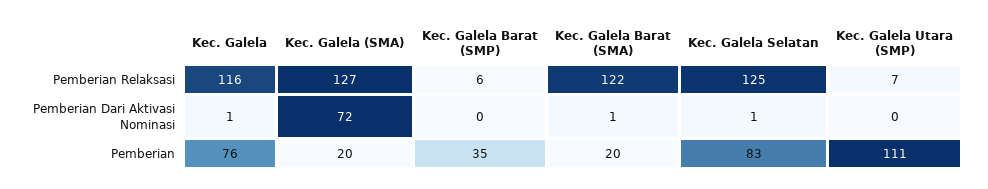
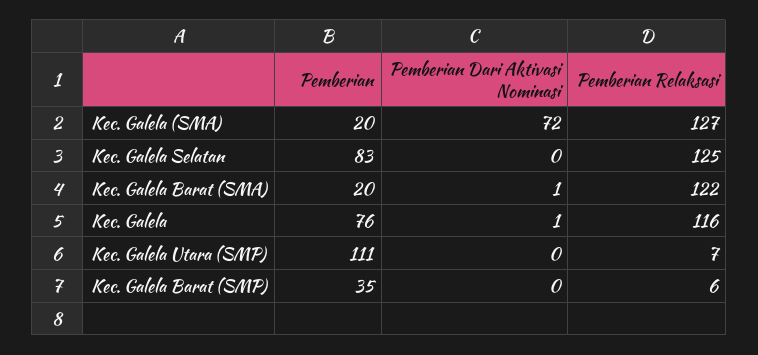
  {
    "Kec. Galela": {
      "Pemberian Relaksasi": 116,
      "Pemberian Dari Aktivasi Nominasi": 1,
      "Pemberian": 76
    },
    "Kec. Galela (SMA)": {
      "Pemberian Relaksasi": 127,
      "Pemberian Dari Aktivasi Nominasi": 72,
      "Pemberian": 20
    },
    "Kec. Galela Barat (SMP)": {
      "Pemberian Relaksasi": 6,
      "Pemberian Dari Aktivasi Nominasi": 0,
      "Pemberian": 35
    },
    "Kec. Galela Barat (SMA)": {
      "Pemberian Relaksasi": 122,
      "Pemberian Dari Aktivasi Nominasi": 1,
      "Pemberian": 20
    },
    "Kec. Galela Selatan": {
      "Pemberian Relaksasi": 125,
-     "Pemberian Dari Aktivasi Nominasi": 1,
+     "Pemberian Dari Aktivasi Nominasi": 0,
      "Pemberian": 83
    },
    "Kec. Galela Utara (SMP)": {
      "Pemberian Relaksasi": 7,
      "Pemberian Dari Aktivasi Nominasi": 0,
      "Pemberian": 111
    }
  }

